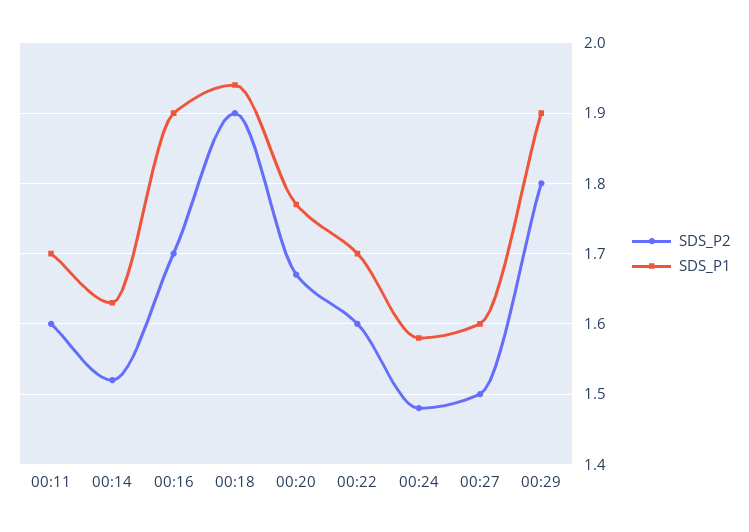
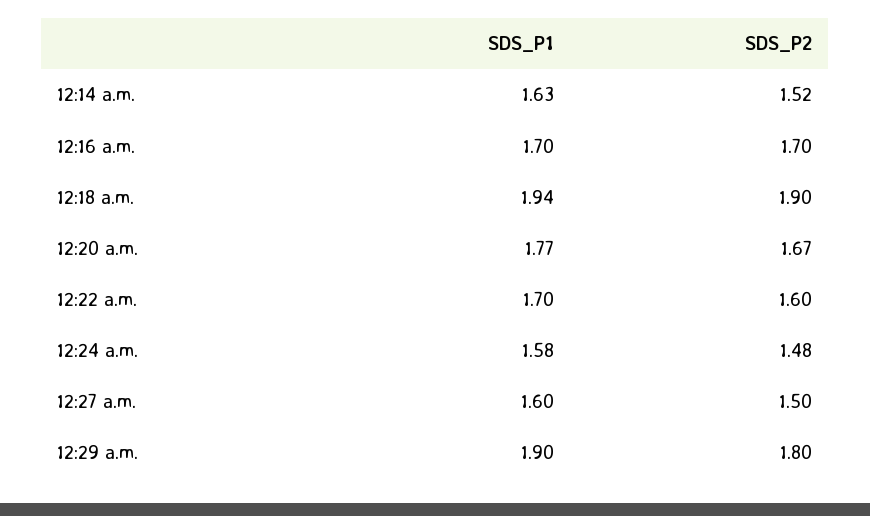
  {
    "SDS_P2": {
-     "00:11": 1.6,
      "00:14": 1.52,
      "00:16": 1.7,
      "00:18": 1.9,
      "00:20": 1.67,
      "00:22": 1.6,
      "00:24": 1.48,
      "00:27": 1.5,
      "00:29": 1.8
    },
    "SDS_P1": {
-     "00:11": 1.7,
      "00:14": 1.63,
-     "00:16": 1.9,
+     "00:16": 1.7,
      "00:18": 1.94,
      "00:20": 1.77,
      "00:22": 1.7,
      "00:24": 1.58,
      "00:27": 1.6,
      "00:29": 1.9
    }
  }

